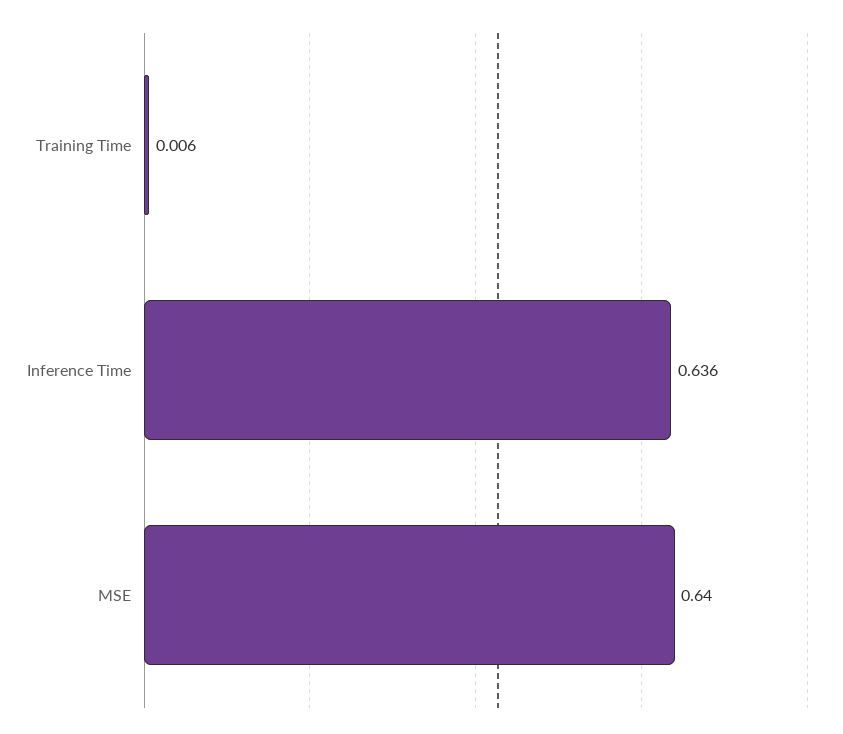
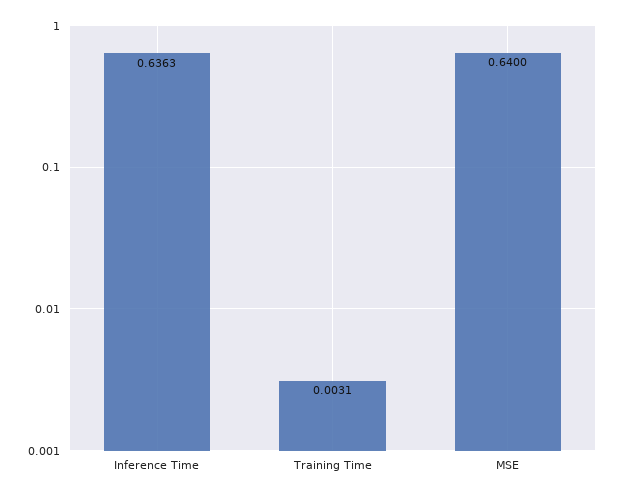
  {
-   "Training Time": 0.006,
+   "Training Time": 0.0031,
    "Inference Time": 0.6363,
    "MSE": 0.64
  }

